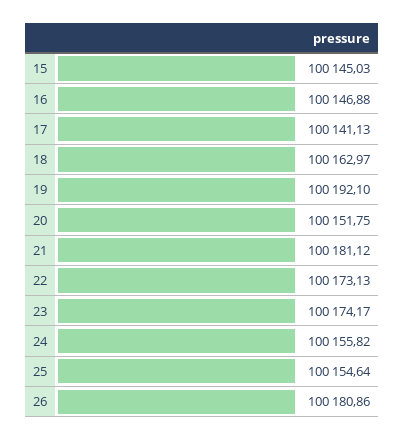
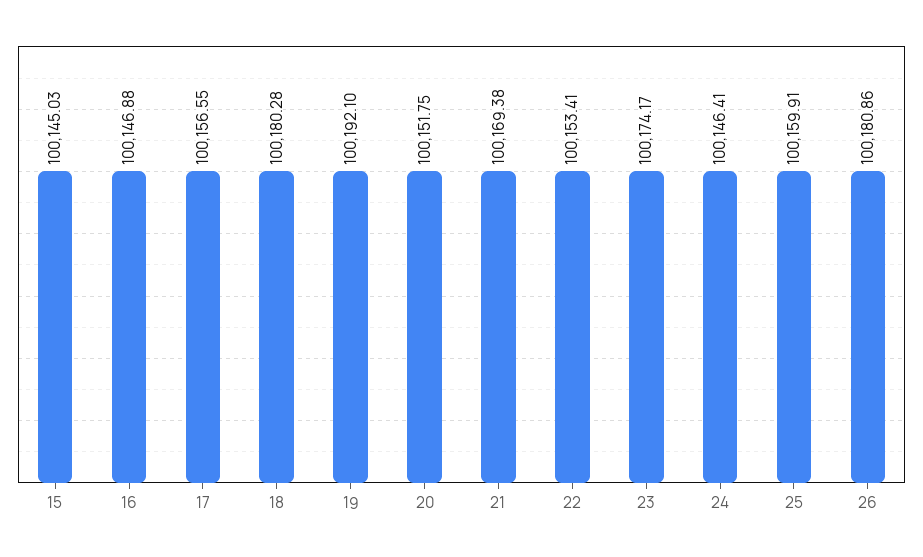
  {
    "15": 100145.03,
    "16": 100146.88,
-   "17": 100141.13,
+   "17": 100156.55,
-   "18": 100162.97,
+   "18": 100180.28,
    "19": 100192.1,
    "20": 100151.75,
-   "21": 100181.12,
+   "21": 100169.38,
-   "22": 100173.13,
+   "22": 100153.41,
    "23": 100174.17,
-   "24": 100155.82,
+   "24": 100146.41,
-   "25": 100154.64,
+   "25": 100159.91,
    "26": 100180.86
  }

